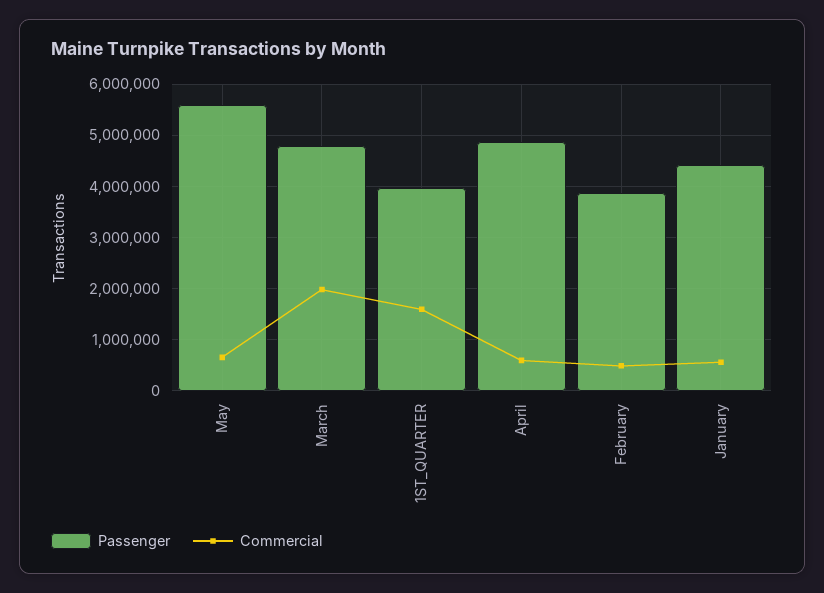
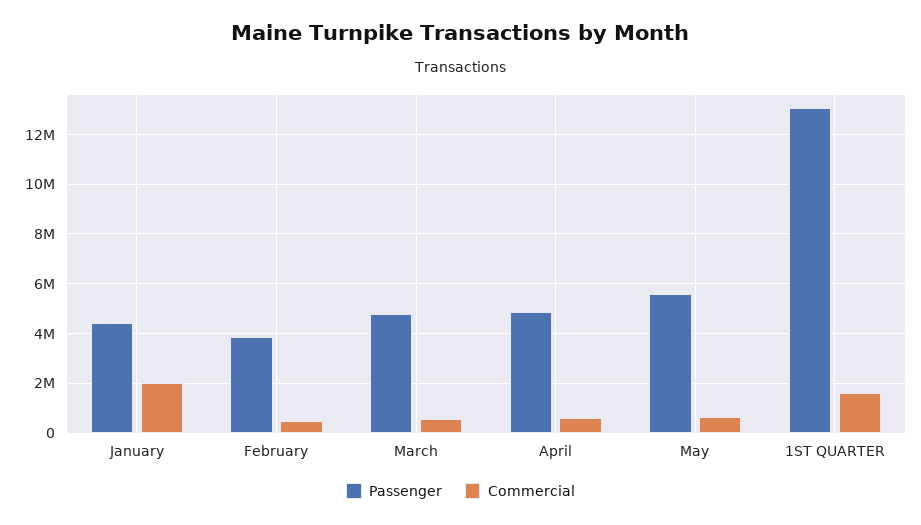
  {
    "Passenger": {
      "May": 5600000,
      "March": 4800000,
-     "1ST_QUARTER": 4000000,
+     "1ST_QUARTER": 13000000,
      "April": 4800000,
      "February": 3800000,
      "January": 4400000
    },
    "Commercial": {
      "May": 600000,
-     "March": 2000000,
+     "March": 500000,
      "1ST_QUARTER": 1600000,
      "April": 600000,
      "February": 400000,
-     "January": 600000
+     "January": 2000000
    }
  }

